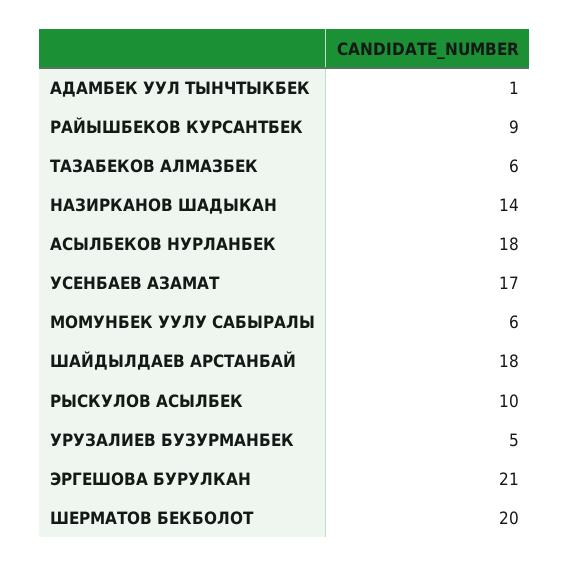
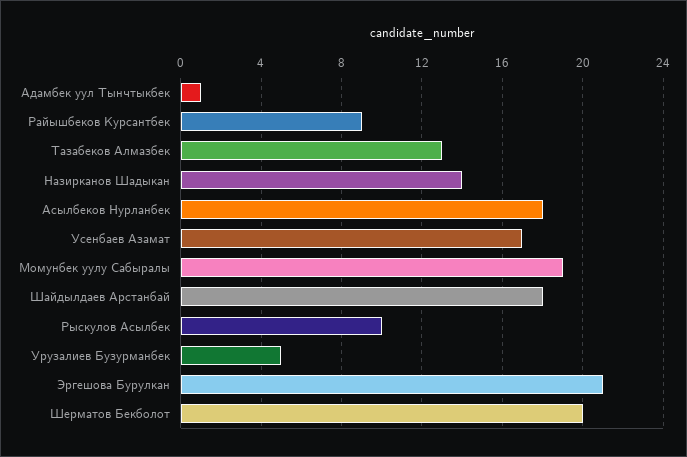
  {
    "АДАМБЕК УУЛ ТЫНЧТЫКБЕК": 1,
    "РАЙЫШБЕКОВ КУРСАНТБЕК": 9,
-   "ТАЗАБЕКОВ АЛМАЗБЕК": 6,
+   "ТАЗАБЕКОВ АЛМАЗБЕК": 13,
    "НАЗИРКАНОВ ШАДЫКАН": 14,
    "АСЫЛБЕКОВ НУРЛАНБЕК": 18,
    "УСЕНБАЕВ АЗАМАТ": 17,
-   "МОМУНБЕК УУЛУ САБЫРАЛЫ": 6,
+   "МОМУНБЕК УУЛУ САБЫРАЛЫ": 19,
    "ШАЙДЫЛДАЕВ АРСТАНБАЙ": 18,
    "РЫСКУЛОВ АСЫЛБЕК": 10,
    "УРУЗАЛИЕВ БУЗУРМАНБЕК": 5,
    "ЭРГЕШОВА БУРУЛКАН": 21,
    "ШЕРМАТОВ БЕКБОЛОТ": 20
  }

